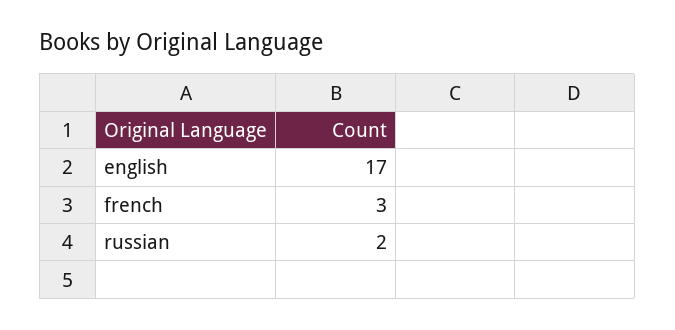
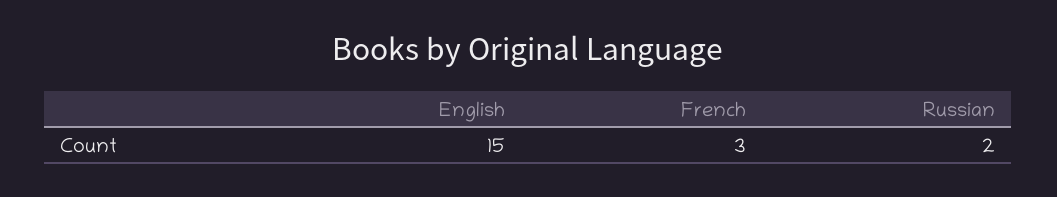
  {
-   "english": 17,
+   "english": 15,
    "french": 3,
    "russian": 2
  }

